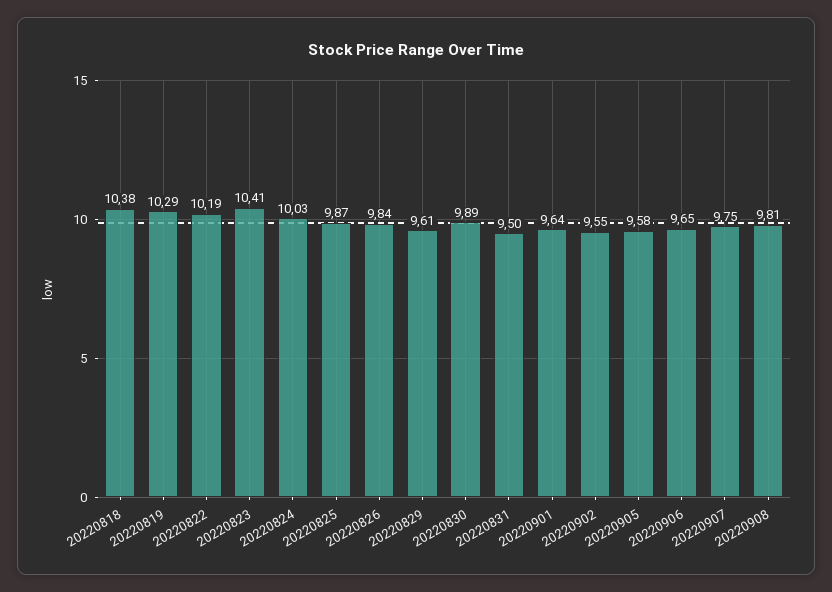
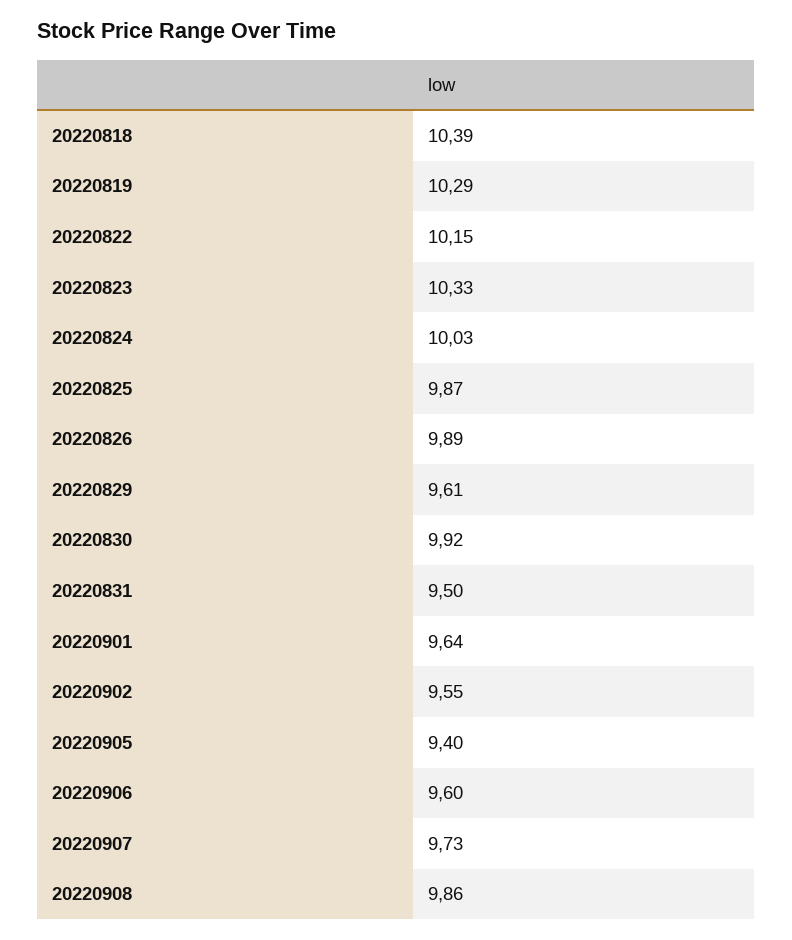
  {
-   "20220818": 10.38,
+   "20220818": 10.39,
    "20220819": 10.29,
-   "20220822": 10.19,
+   "20220822": 10.15,
-   "20220823": 10.41,
+   "20220823": 10.33,
    "20220824": 10.03,
    "20220825": 9.87,
-   "20220826": 9.84,
+   "20220826": 9.89,
    "20220829": 9.61,
-   "20220830": 9.89,
+   "20220830": 9.92,
    "20220831": 9.5,
    "20220901": 9.64,
    "20220902": 9.55,
-   "20220905": 9.58,
+   "20220905": 9.4,
-   "20220906": 9.65,
+   "20220906": 9.6,
-   "20220907": 9.75,
+   "20220907": 9.73,
-   "20220908": 9.81
+   "20220908": 9.86
  }

